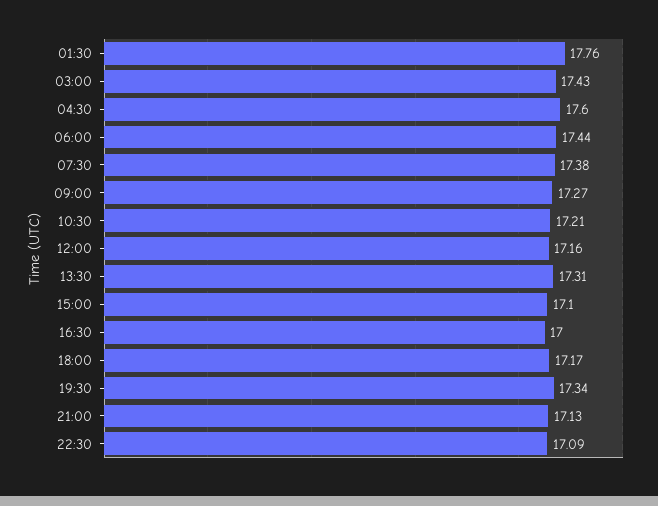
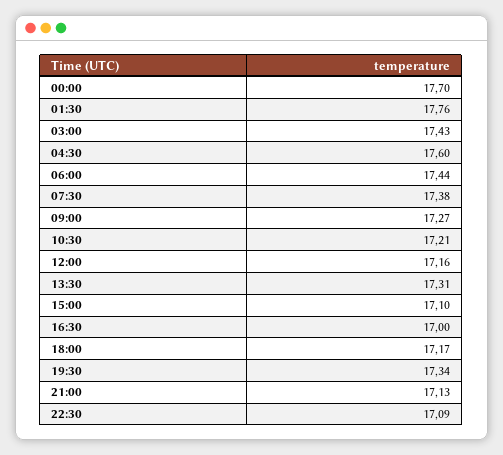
  {
    "01:30": 17.76,
    "03:00": 17.43,
    "04:30": 17.6,
    "06:00": 17.44,
    "07:30": 17.38,
    "09:00": 17.27,
    "10:30": 17.21,
    "12:00": 17.16,
    "13:30": 17.31,
    "15:00": 17.1,
    "16:30": 17,
    "18:00": 17.17,
    "19:30": 17.34,
    "21:00": 17.13,
-   "22:30": 17.09
+   "22:30": 17.09,
+   "00:00": 17.7
  }

